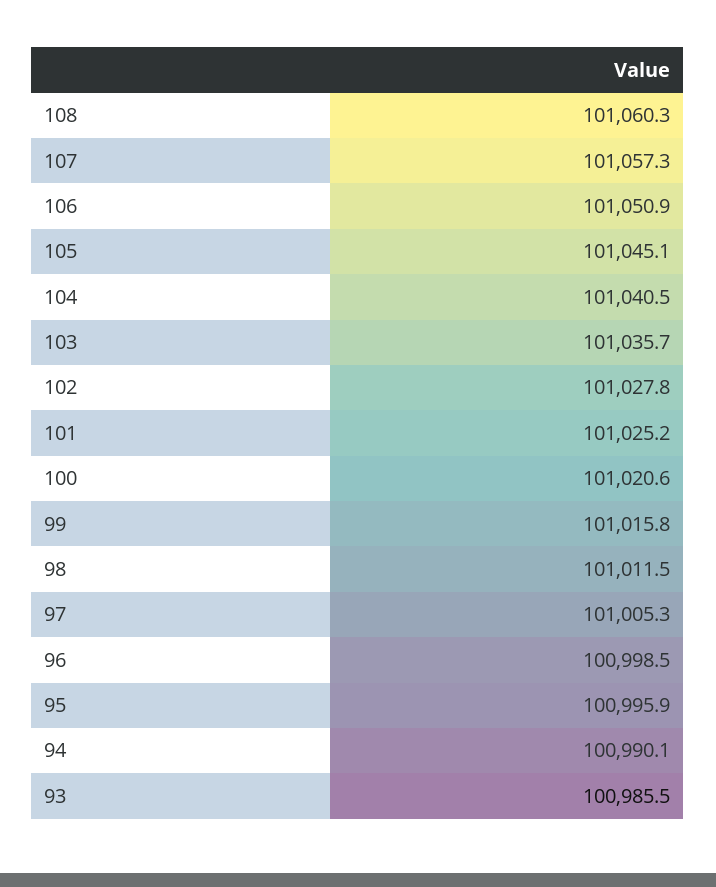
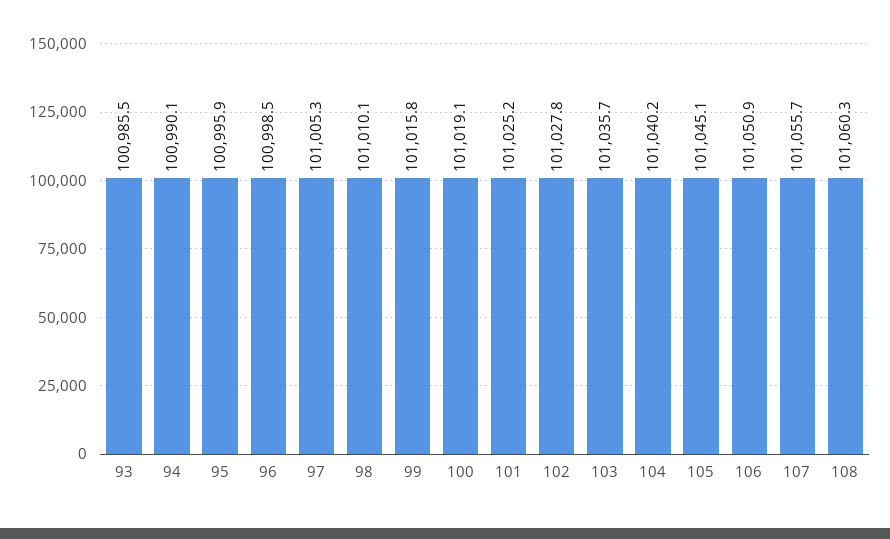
  {
    "108": 101060.3,
-   "107": 101057.3,
+   "107": 101055.7,
    "106": 101050.9,
    "105": 101045.1,
-   "104": 101040.5,
+   "104": 101040.2,
    "103": 101035.7,
    "102": 101027.8,
    "101": 101025.2,
-   "100": 101020.6,
+   "100": 101019.1,
    "99": 101015.8,
-   "98": 101011.5,
+   "98": 101010.1,
    "97": 101005.3,
    "96": 100998.5,
    "95": 100995.9,
    "94": 100990.1,
    "93": 100985.5
  }

